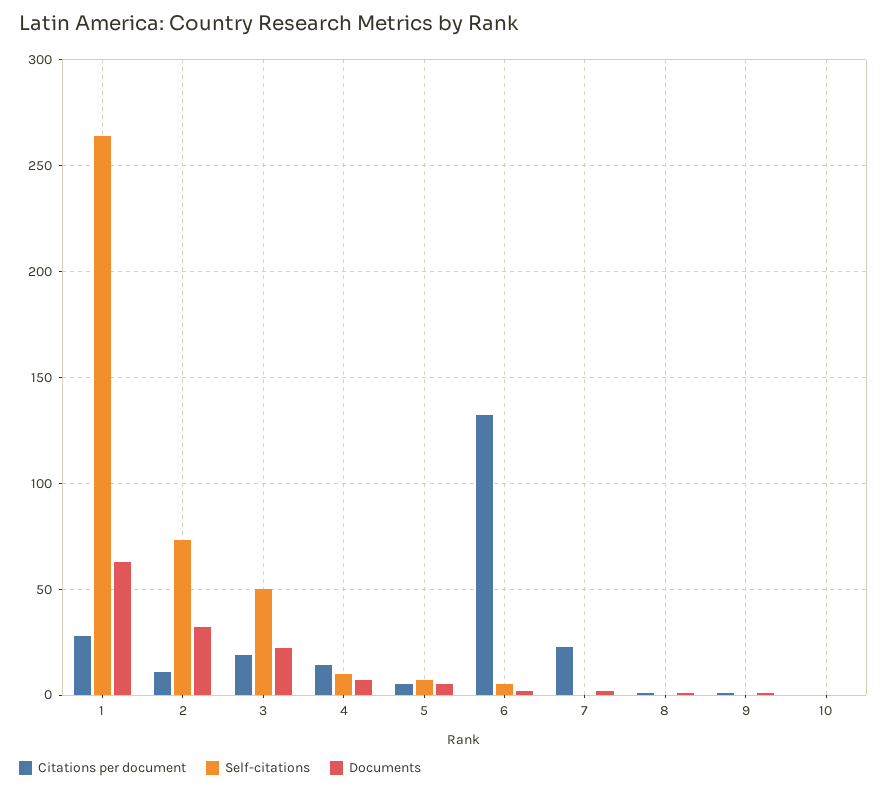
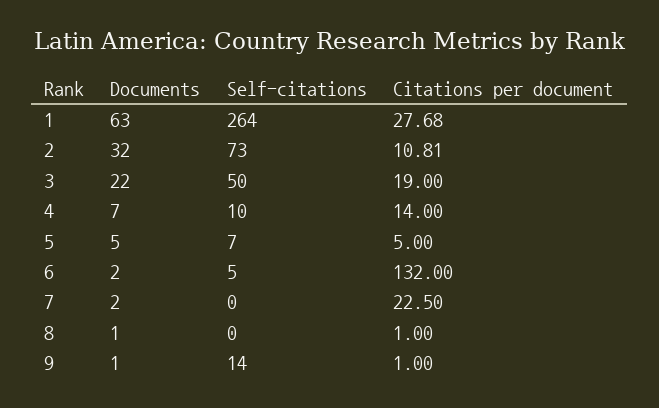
  {
    "Citations per document": {
      "1": 27.68,
      "2": 10.81,
      "3": 19,
      "4": 14,
      "5": 5,
      "6": 132,
      "7": 22.5,
      "8": 1,
-     "9": 1,
+     "9": 1
-     "10": 0
    },
    "Self-citations": {
      "1": 264,
      "2": 73,
      "3": 50,
      "4": 10,
      "5": 7,
      "6": 5,
      "7": 0,
      "8": 0,
-     "9": 0,
+     "9": 14
-     "10": 0
    },
    "Documents": {
      "1": 63,
      "2": 32,
      "3": 22,
      "4": 7,
      "5": 5,
      "6": 2,
      "7": 2,
      "8": 1,
-     "9": 1,
+     "9": 1
-     "10": 0
    }
  }

